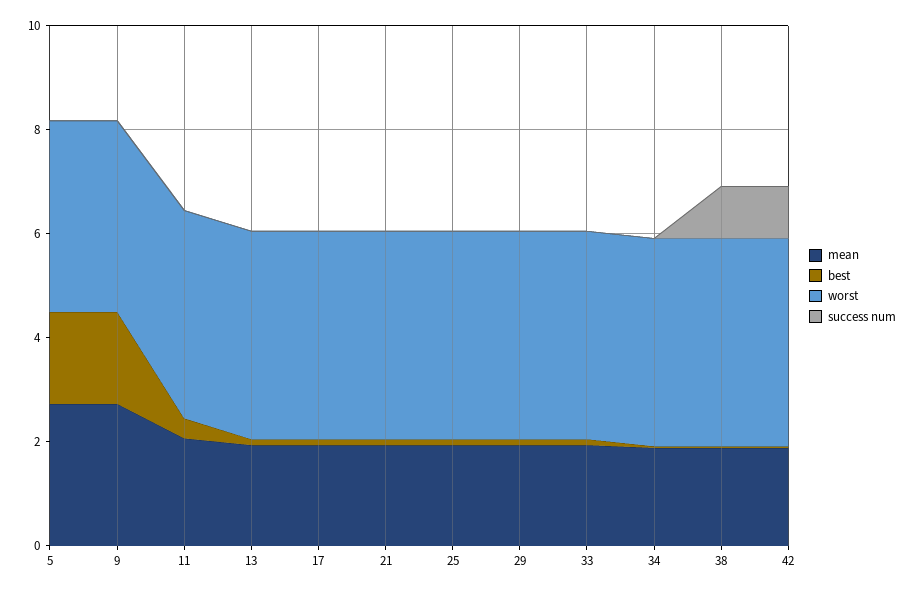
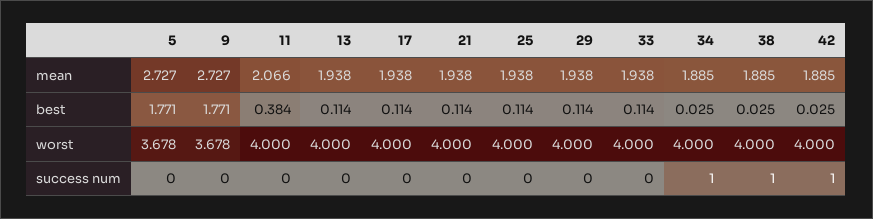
  {
    "mean": {
      "5": 2.727,
      "9": 2.727,
      "11": 2.066,
      "13": 1.938,
      "17": 1.938,
      "21": 1.938,
      "25": 1.938,
      "29": 1.938,
      "33": 1.938,
      "34": 1.885,
      "38": 1.885,
      "42": 1.885
    },
    "best": {
      "5": 1.771,
      "9": 1.771,
      "11": 0.384,
      "13": 0.114,
      "17": 0.114,
      "21": 0.114,
      "25": 0.114,
      "29": 0.114,
      "33": 0.114,
      "34": 0.025,
      "38": 0.025,
      "42": 0.025
    },
    "worst": {
      "5": 3.678,
      "9": 3.678,
      "11": 4,
      "13": 4,
      "17": 4,
      "21": 4,
      "25": 4,
      "29": 4,
      "33": 4,
      "34": 4,
      "38": 4,
      "42": 4
    },
    "success num": {
      "5": 0,
      "9": 0,
      "11": 0,
      "13": 0,
      "17": 0,
      "21": 0,
      "25": 0,
      "29": 0,
      "33": 0,
-     "34": 0,
+     "34": 1,
      "38": 1,
      "42": 1
    }
  }

